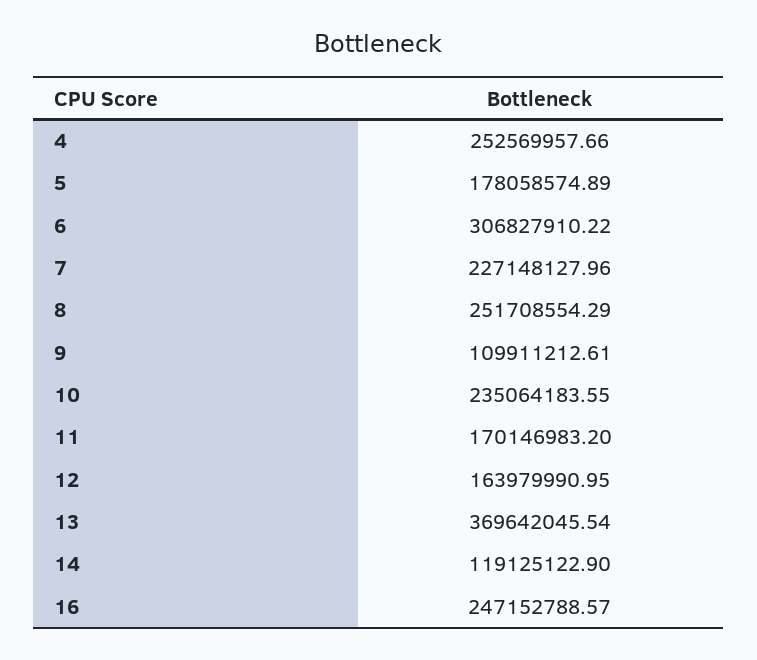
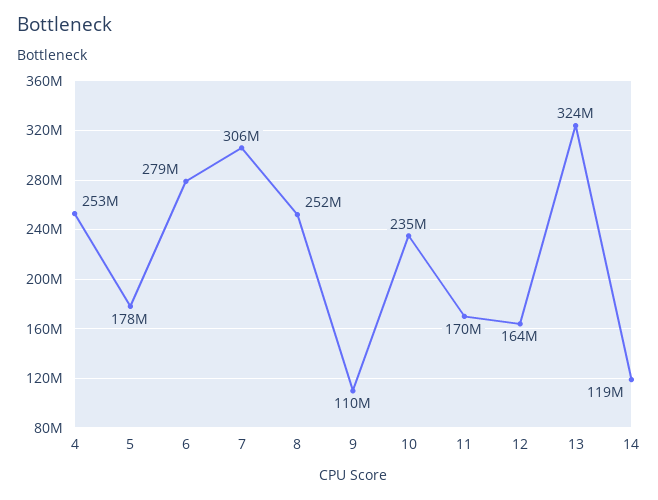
  {
    "4": 252569957.66,
    "5": 178058574.89,
-   "6": 306827910.22,
+   "6": 279000000,
-   "7": 227148127.96,
+   "7": 306000000,
    "8": 251708554.29,
    "9": 109911212.61,
    "10": 235064183.55,
    "11": 170146983.2,
    "12": 163979990.95,
-   "13": 369642045.54,
+   "13": 324000000,
-   "14": 119125122.9,
+   "14": 119125122.9
-   "16": 247152788.57
  }

